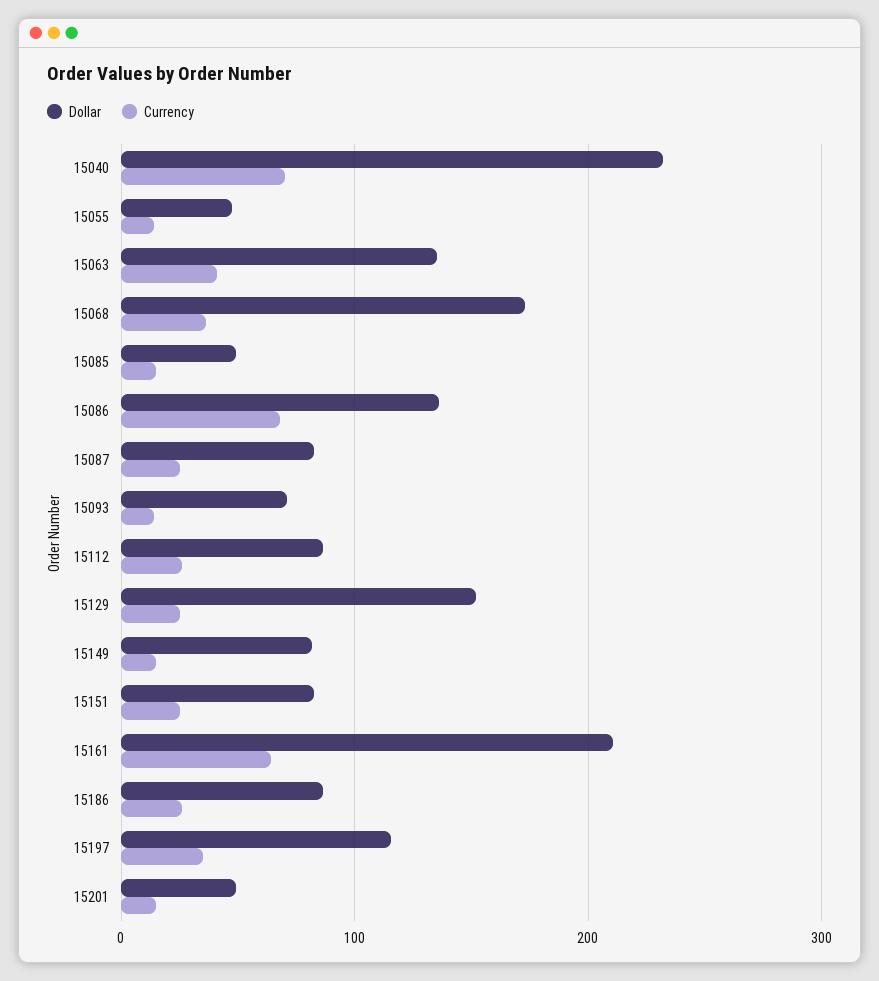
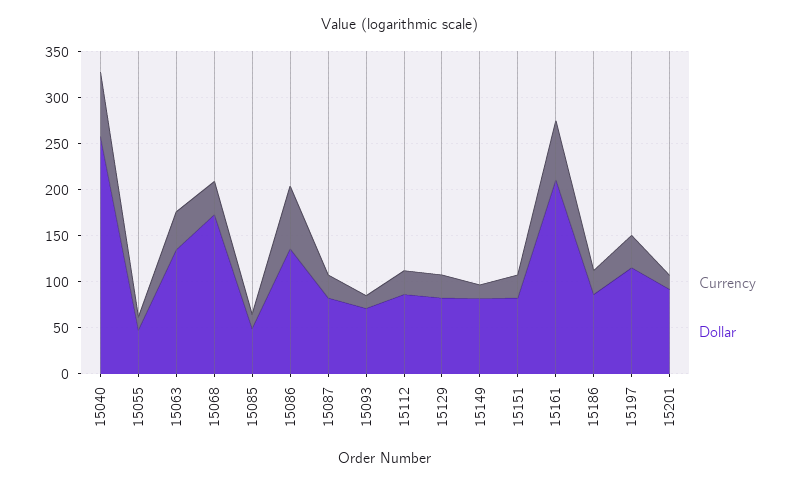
  {
    "Dollar": {
-     "15040": 230,
+     "15040": 260,
      "15055": 50,
      "15063": 140,
      "15068": 170,
      "15085": 50,
      "15086": 140,
      "15087": 80,
      "15093": 70,
      "15112": 90,
-     "15129": 150,
+     "15129": 80,
      "15149": 80,
      "15151": 80,
      "15161": 210,
      "15186": 90,
      "15197": 120,
-     "15201": 50
+     "15201": 90
    },
    "Currency": {
      "15040": 70,
      "15055": 10,
      "15063": 40,
      "15068": 40,
      "15085": 20,
      "15086": 70,
      "15087": 30,
      "15093": 10,
      "15112": 30,
      "15129": 30,
      "15149": 20,
      "15151": 30,
      "15161": 60,
      "15186": 30,
      "15197": 40,
      "15201": 20
    }
  }

